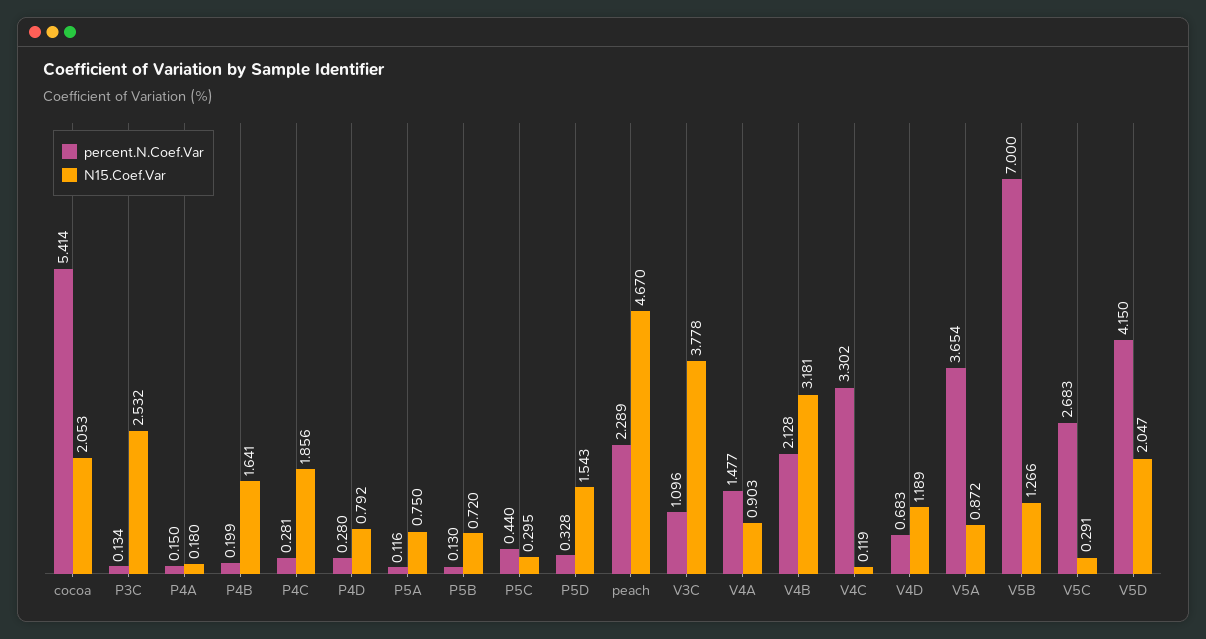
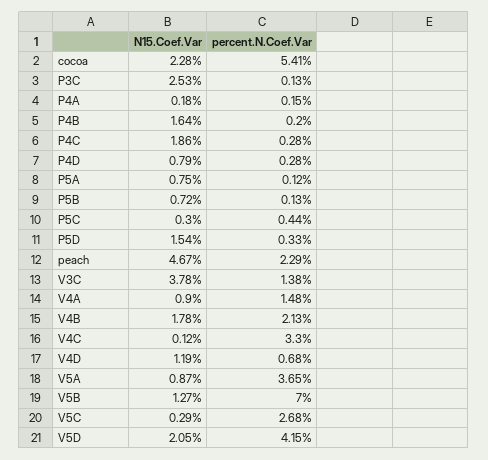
  {
    "percent.N.Coef.Var": {
      "cocoa": 5.414,
      "P3C": 0.134,
      "P4A": 0.15,
      "P4B": 0.199,
      "P4C": 0.281,
      "P4D": 0.28,
      "P5A": 0.116,
      "P5B": 0.13,
      "P5C": 0.44,
      "P5D": 0.328,
      "peach": 2.289,
-     "V3C": 1.096,
+     "V3C": 1.38,
      "V4A": 1.477,
      "V4B": 2.128,
      "V4C": 3.302,
      "V4D": 0.683,
      "V5A": 3.654,
      "V5B": 7,
      "V5C": 2.683,
      "V5D": 4.15
    },
    "N15.Coef.Var": {
-     "cocoa": 2.053,
+     "cocoa": 2.28,
      "P3C": 2.532,
      "P4A": 0.18,
      "P4B": 1.641,
      "P4C": 1.856,
      "P4D": 0.792,
      "P5A": 0.75,
      "P5B": 0.72,
      "P5C": 0.295,
      "P5D": 1.543,
      "peach": 4.67,
      "V3C": 3.778,
      "V4A": 0.903,
-     "V4B": 3.181,
+     "V4B": 1.78,
      "V4C": 0.119,
      "V4D": 1.189,
      "V5A": 0.872,
      "V5B": 1.266,
      "V5C": 0.291,
      "V5D": 2.047
    }
  }

